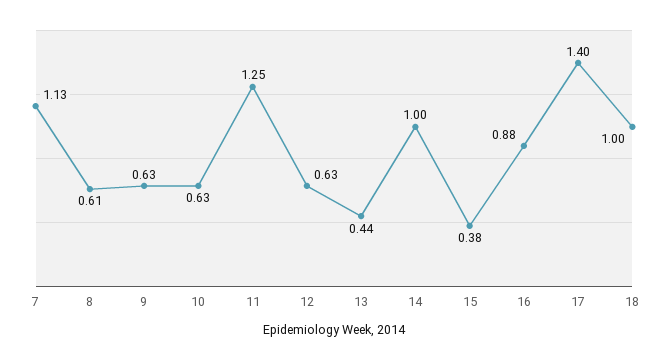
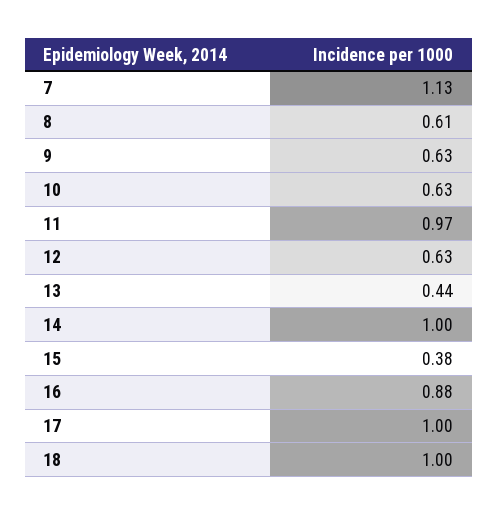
  {
    "7": 1.13,
    "8": 0.61,
    "9": 0.63,
    "10": 0.63,
-   "11": 1.25,
+   "11": 0.97,
    "12": 0.63,
    "13": 0.44,
    "14": 1,
    "15": 0.38,
    "16": 0.88,
-   "17": 1.4,
+   "17": 1,
    "18": 1
  }

